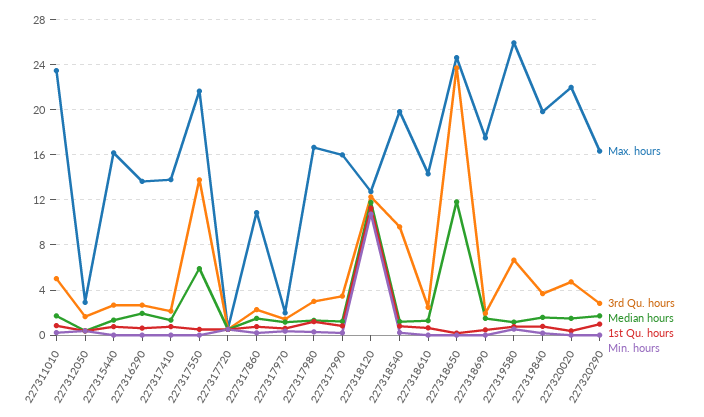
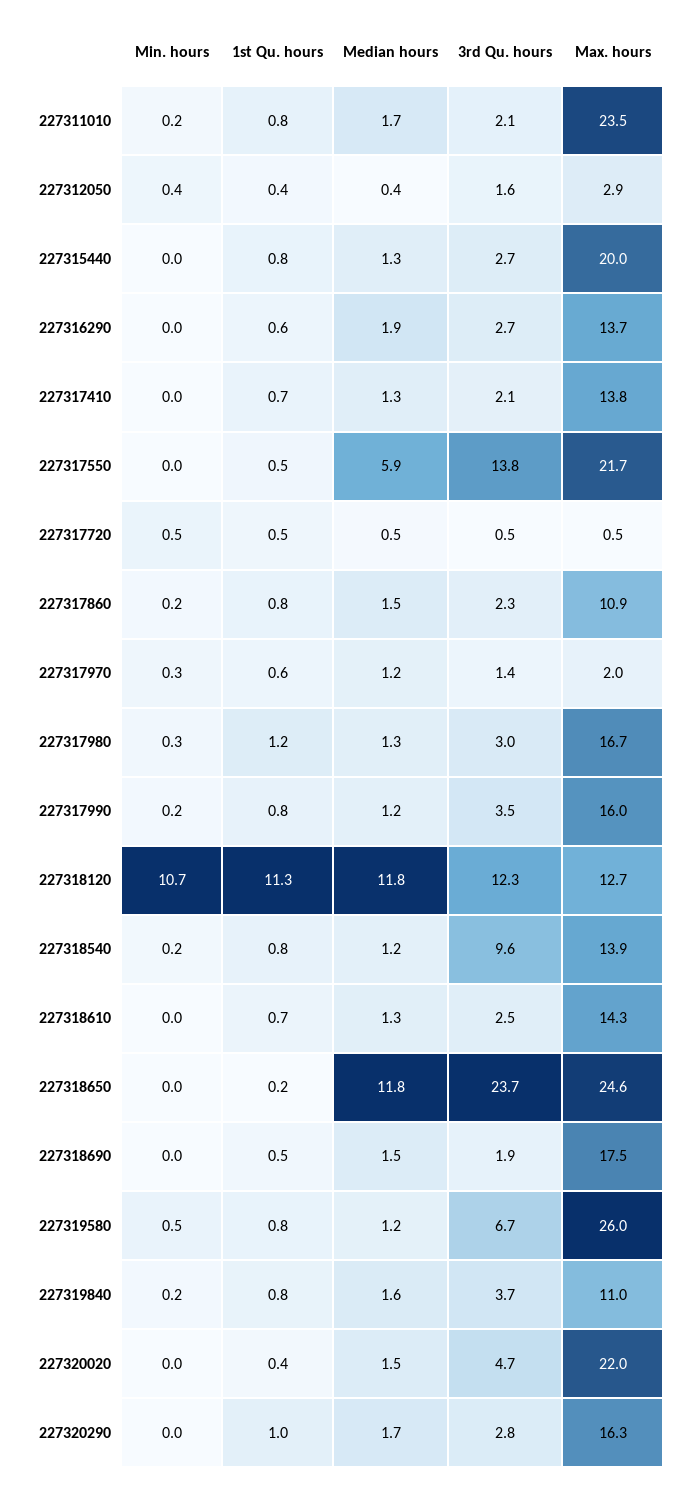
  {
    "Max. hours": {
      "227311010": 23.5,
      "227312050": 2.9,
-     "227315440": 16,
+     "227315440": 20,
      "227316290": 13.7,
      "227317410": 13.8,
      "227317550": 21.7,
      "227317720": 0.5,
      "227317860": 10.9,
      "227317970": 2,
      "227317980": 16.7,
      "227317990": 16,
      "227318120": 12.7,
-     "227318540": 20,
+     "227318540": 13.9,
      "227318610": 14.3,
      "227318650": 24.6,
      "227318690": 17.5,
      "227319580": 26,
-     "227319840": 20,
+     "227319840": 11,
      "227320020": 22,
      "227320290": 16.3
    },
    "3rd Qu. hours": {
-     "227311010": 5,
+     "227311010": 2.1,
      "227312050": 1.6,
      "227315440": 2.7,
      "227316290": 2.7,
      "227317410": 2.1,
      "227317550": 13.8,
      "227317720": 0.5,
      "227317860": 2.3,
      "227317970": 1.4,
      "227317980": 3,
      "227317990": 3.5,
      "227318120": 12.3,
      "227318540": 9.6,
      "227318610": 2.5,
      "227318650": 23.7,
      "227318690": 1.9,
      "227319580": 6.7,
      "227319840": 3.7,
      "227320020": 4.7,
      "227320290": 2.8
    },
    "Median hours": {
      "227311010": 1.7,
      "227312050": 0.4,
      "227315440": 1.3,
      "227316290": 1.9,
      "227317410": 1.3,
      "227317550": 5.9,
      "227317720": 0.5,
      "227317860": 1.5,
      "227317970": 1.2,
      "227317980": 1.3,
      "227317990": 1.2,
      "227318120": 11.8,
      "227318540": 1.2,
      "227318610": 1.3,
      "227318650": 11.8,
      "227318690": 1.5,
      "227319580": 1.2,
      "227319840": 1.6,
      "227320020": 1.5,
      "227320290": 1.7
    },
    "1st Qu. hours": {
      "227311010": 0.8,
      "227312050": 0.4,
      "227315440": 0.8,
      "227316290": 0.6,
      "227317410": 0.7,
      "227317550": 0.5,
      "227317720": 0.5,
      "227317860": 0.8,
      "227317970": 0.6,
      "227317980": 1.2,
      "227317990": 0.8,
      "227318120": 11.3,
      "227318540": 0.8,
      "227318610": 0.7,
      "227318650": 0.2,
      "227318690": 0.5,
      "227319580": 0.8,
      "227319840": 0.8,
      "227320020": 0.4,
      "227320290": 1
    },
    "Min. hours": {
      "227311010": 0.2,
      "227312050": 0.4,
      "227315440": 0,
      "227316290": 0,
      "227317410": 0,
      "227317550": 0,
      "227317720": 0.5,
      "227317860": 0.2,
      "227317970": 0.3,
      "227317980": 0.3,
      "227317990": 0.2,
      "227318120": 10.7,
      "227318540": 0.2,
      "227318610": 0,
      "227318650": 0,
      "227318690": 0,
      "227319580": 0.5,
      "227319840": 0.2,
      "227320020": 0,
      "227320290": 0
    }
  }

